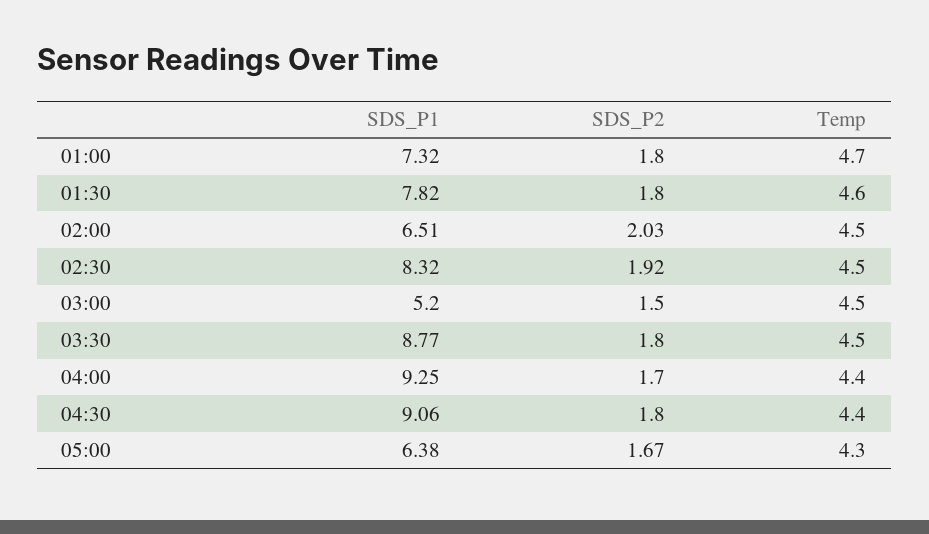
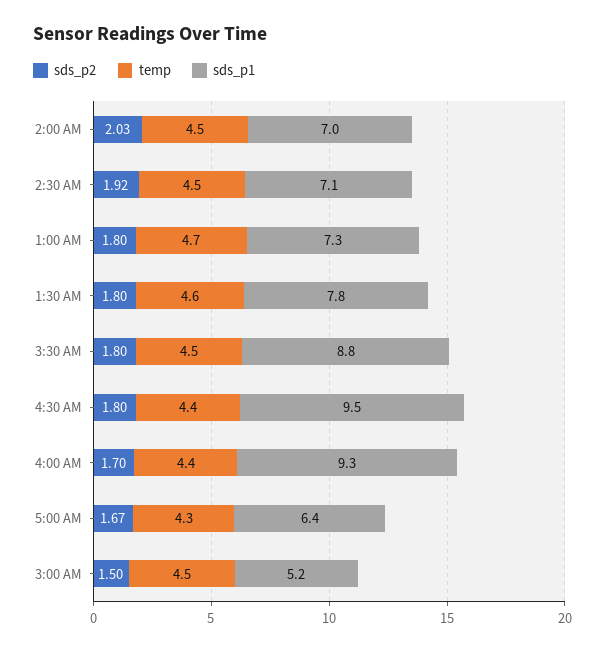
  {
    "SDS_P1": {
      "01:00": 7.32,
      "01:30": 7.82,
-     "02:00": 6.51,
+     "02:00": 7,
-     "02:30": 8.32,
+     "02:30": 7.1,
      "03:00": 5.2,
      "03:30": 8.77,
      "04:00": 9.25,
-     "04:30": 9.06,
+     "04:30": 9.5,
      "05:00": 6.38
    },
    "SDS_P2": {
      "01:00": 1.8,
      "01:30": 1.8,
      "02:00": 2.03,
      "02:30": 1.92,
      "03:00": 1.5,
      "03:30": 1.8,
      "04:00": 1.7,
      "04:30": 1.8,
      "05:00": 1.67
    },
    "Temp": {
      "01:00": 4.7,
      "01:30": 4.6,
      "02:00": 4.5,
      "02:30": 4.5,
      "03:00": 4.5,
      "03:30": 4.5,
      "04:00": 4.4,
      "04:30": 4.4,
      "05:00": 4.3
    }
  }

